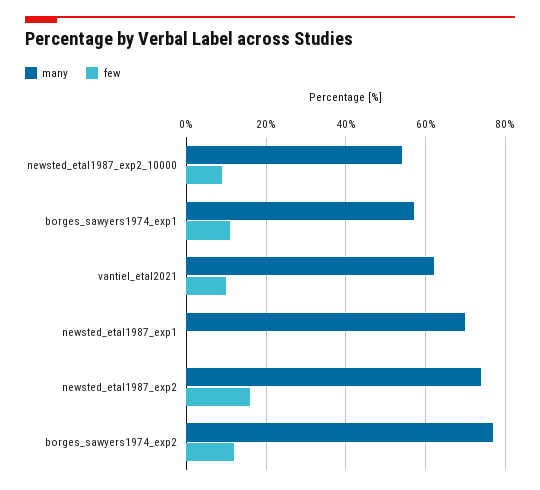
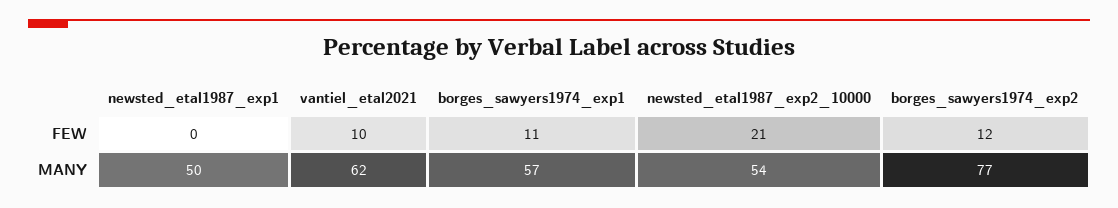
  {
    "many": {
      "newsted_etal1987_exp2_10000": 54,
      "borges_sawyers1974_exp1": 57,
      "vantiel_etal2021": 62,
-     "newsted_etal1987_exp1": 70,
+     "newsted_etal1987_exp1": 50,
-     "newsted_etal1987_exp2": 75,
      "borges_sawyers1974_exp2": 77
    },
    "few": {
-     "newsted_etal1987_exp2_10000": 10,
+     "newsted_etal1987_exp2_10000": 21,
      "borges_sawyers1974_exp1": 11,
      "vantiel_etal2021": 10,
      "newsted_etal1987_exp1": 0,
-     "newsted_etal1987_exp2": 15,
      "borges_sawyers1974_exp2": 12
    }
  }

